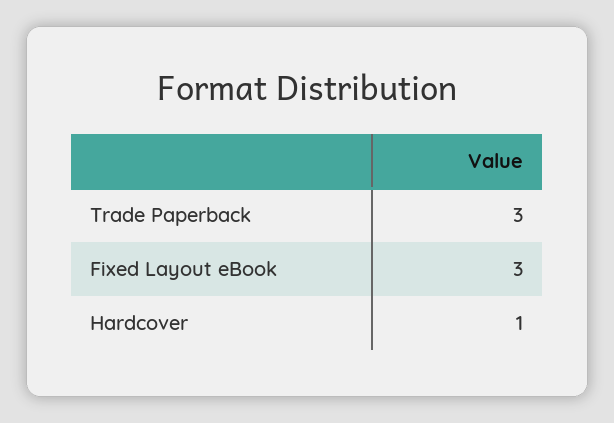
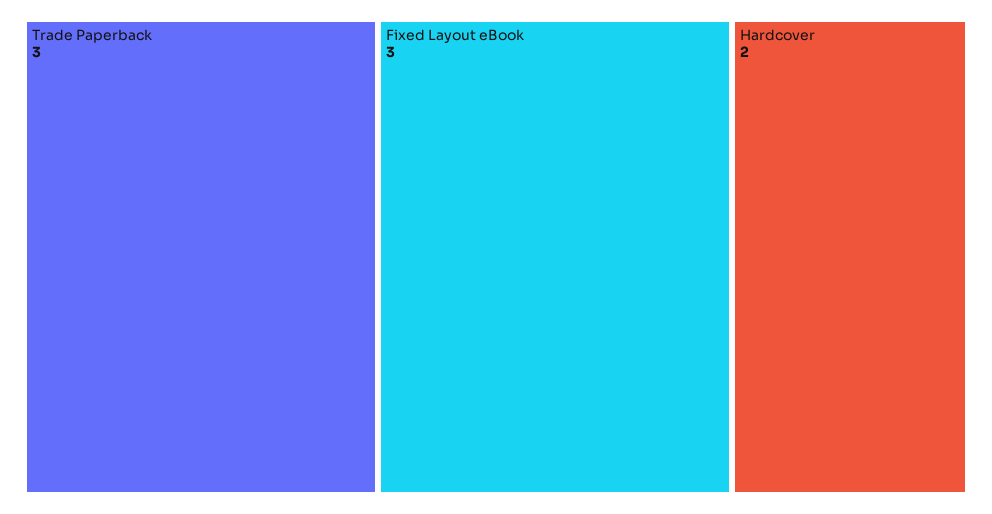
  {
    "Trade Paperback": 3,
    "Fixed Layout eBook": 3,
-   "Hardcover": 1
+   "Hardcover": 2
  }

